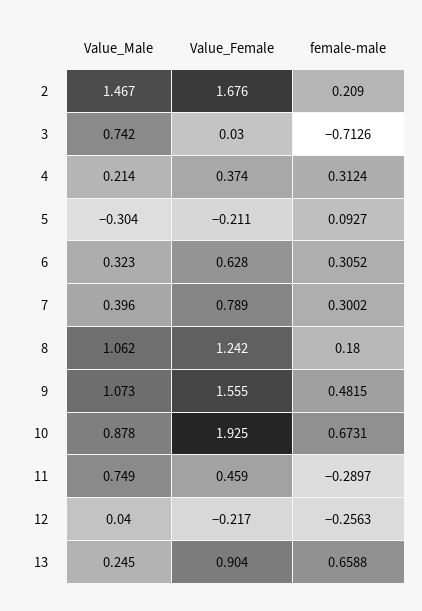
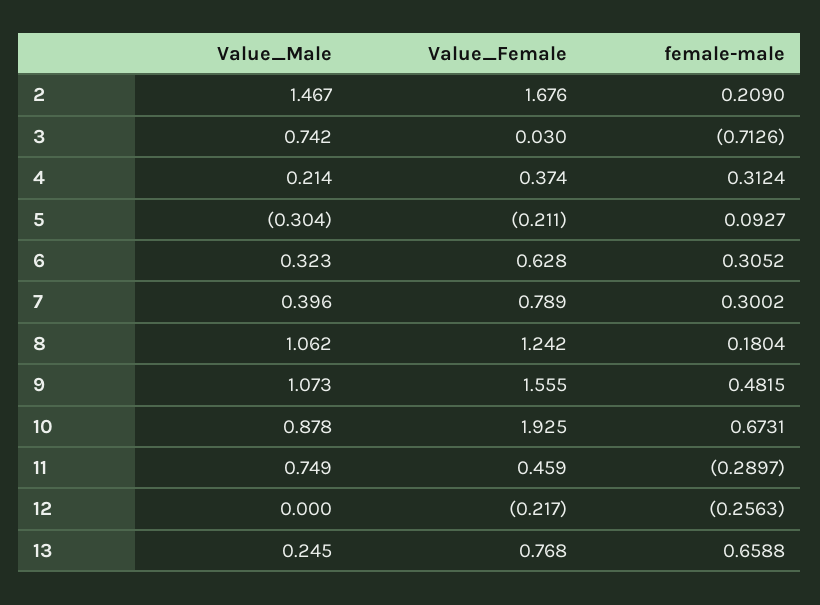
  {
    "Value_Male": {
      "2": 1.467,
      "3": 0.742,
      "4": 0.214,
      "5": -0.304,
      "6": 0.323,
      "7": 0.396,
      "8": 1.062,
      "9": 1.073,
      "10": 0.878,
      "11": 0.749,
-     "12": 0.04,
+     "12": 0,
      "13": 0.245
    },
    "Value_Female": {
      "2": 1.676,
      "3": 0.03,
      "4": 0.374,
      "5": -0.211,
      "6": 0.628,
      "7": 0.789,
      "8": 1.242,
      "9": 1.555,
      "10": 1.925,
      "11": 0.459,
      "12": -0.217,
-     "13": 0.904
+     "13": 0.768
    },
    "female-male": {
      "2": 0.209,
      "3": -0.7126,
      "4": 0.3124,
      "5": 0.0927,
      "6": 0.3052,
      "7": 0.3002,
-     "8": 0.18,
+     "8": 0.1804,
      "9": 0.4815,
      "10": 0.6731,
      "11": -0.2897,
      "12": -0.2563,
      "13": 0.6588
    }
  }

